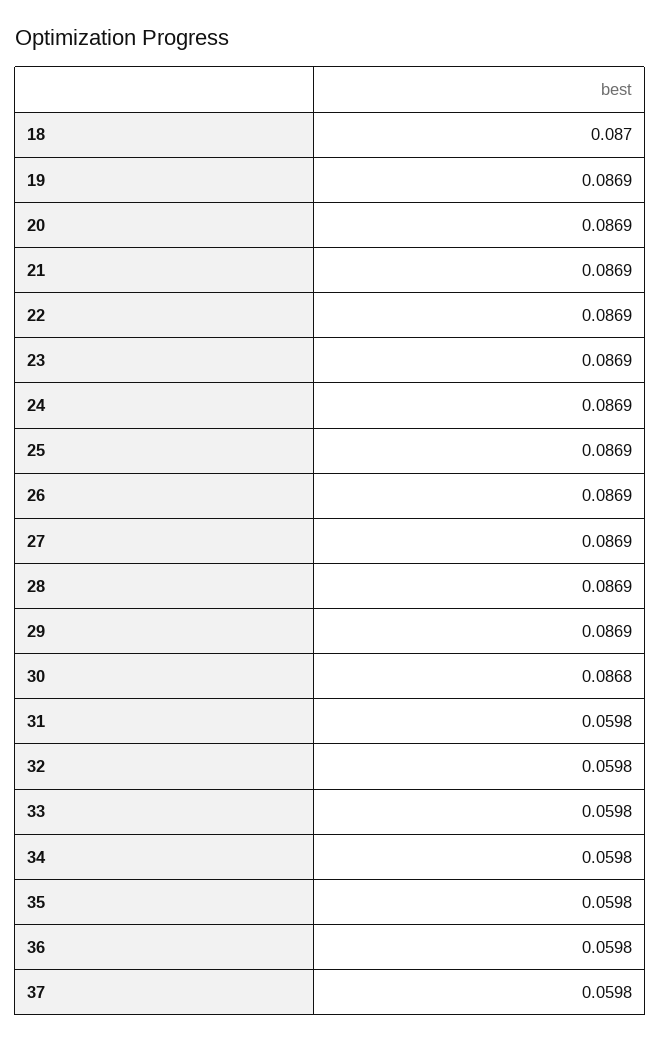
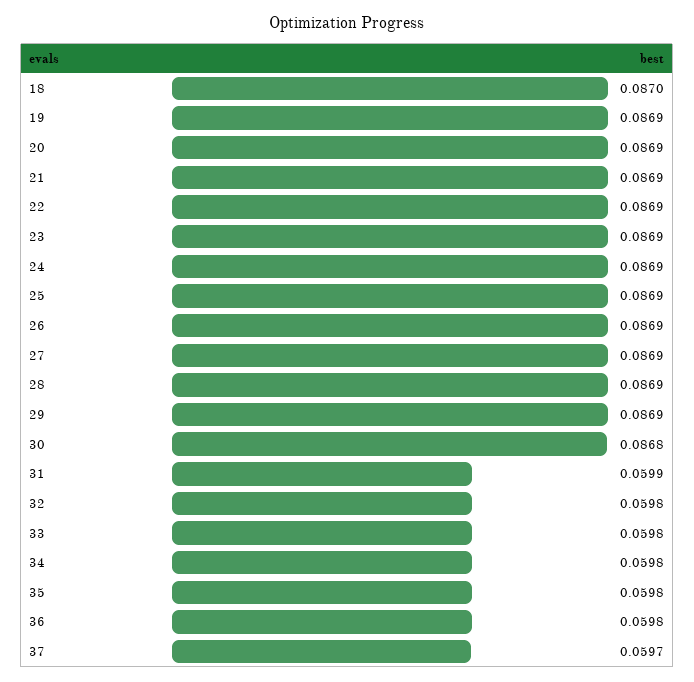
  {
    "18": 0.087,
    "19": 0.0869,
    "20": 0.0869,
    "21": 0.0869,
    "22": 0.0869,
    "23": 0.0869,
    "24": 0.0869,
    "25": 0.0869,
    "26": 0.0869,
    "27": 0.0869,
    "28": 0.0869,
    "29": 0.0869,
    "30": 0.0868,
-   "31": 0.0598,
+   "31": 0.0599,
    "32": 0.0598,
    "33": 0.0598,
    "34": 0.0598,
    "35": 0.0598,
    "36": 0.0598,
-   "37": 0.0598
+   "37": 0.0597
  }

